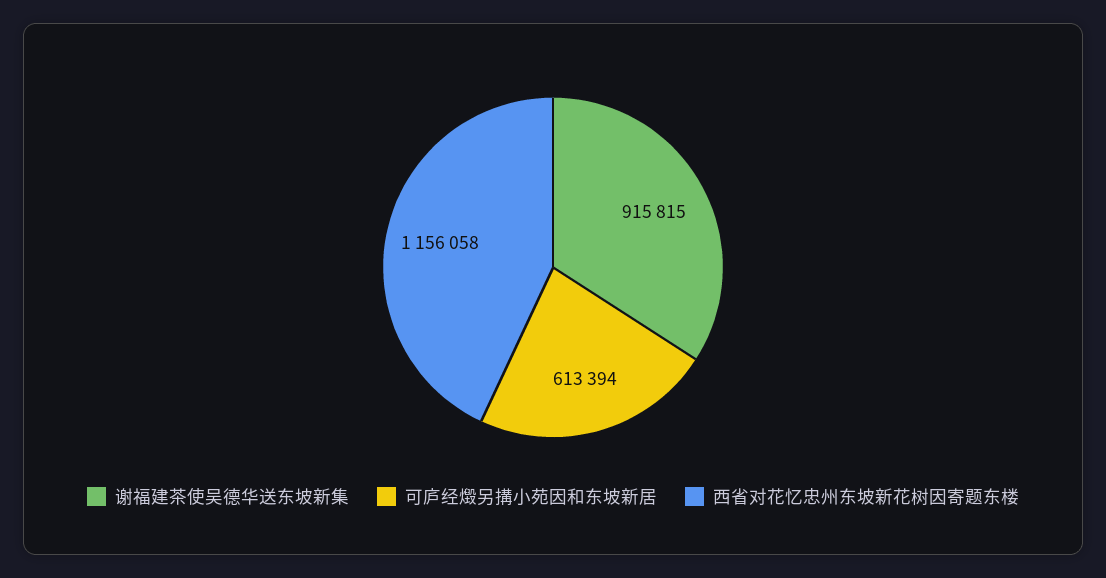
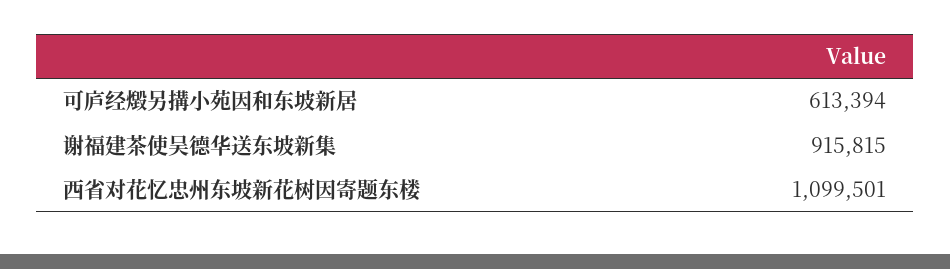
  {
    "谢福建茶使吴德华送东坡新集": 915815,
    "可庐经燬另搆小苑因和东坡新居": 613394,
-   "西省对花忆忠州东坡新花树因寄题东楼": 1156058
+   "西省对花忆忠州东坡新花树因寄题东楼": 1099501
  }

